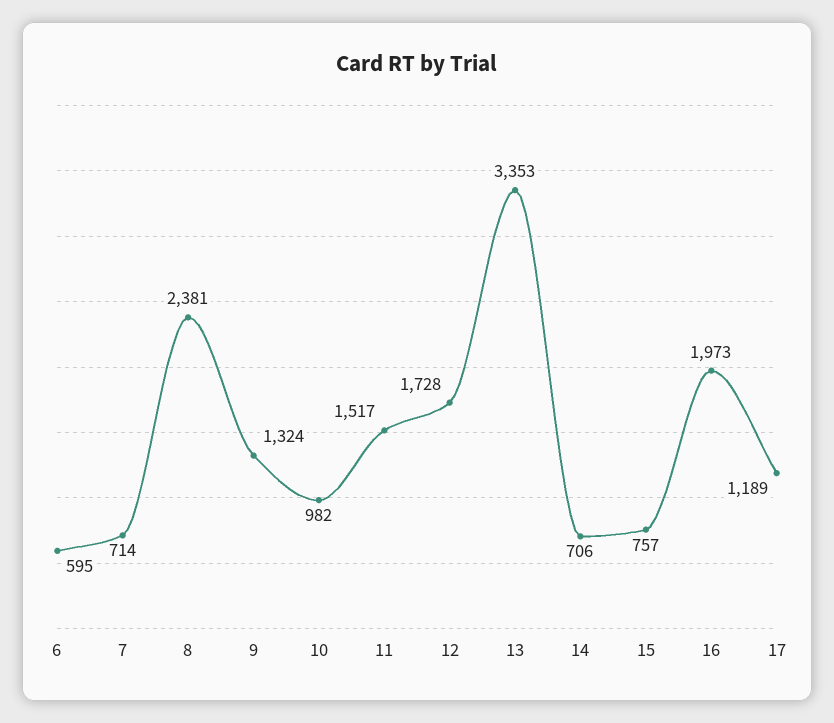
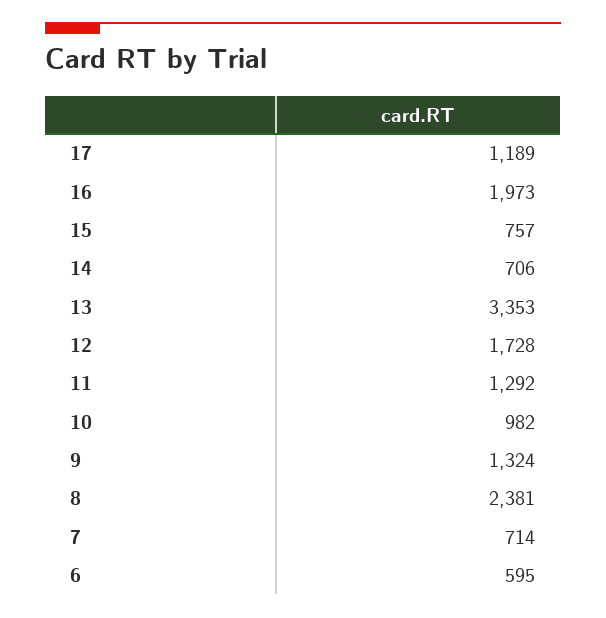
  {
    "6": 595,
    "7": 714,
    "8": 2381,
    "9": 1324,
    "10": 982,
-   "11": 1517,
+   "11": 1292,
    "12": 1728,
    "13": 3353,
    "14": 706,
    "15": 757,
    "16": 1973,
    "17": 1189
  }

